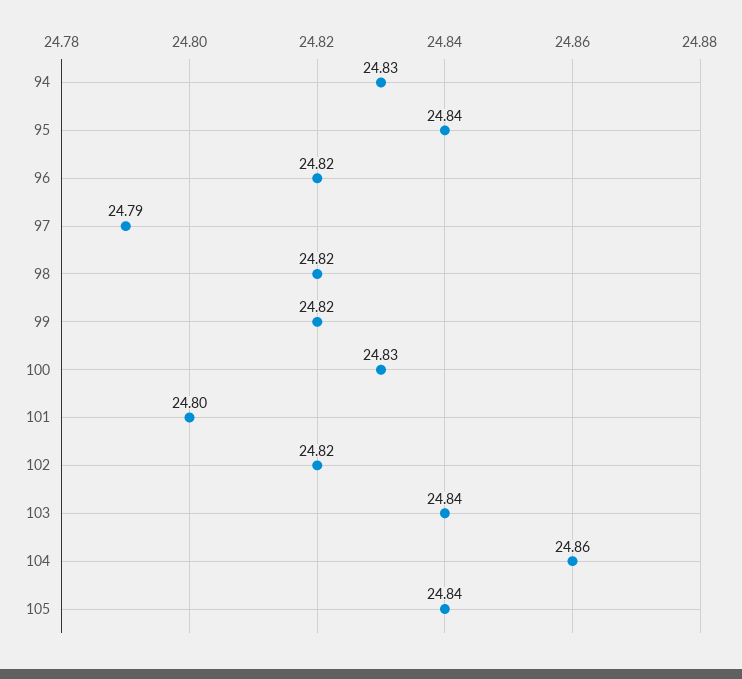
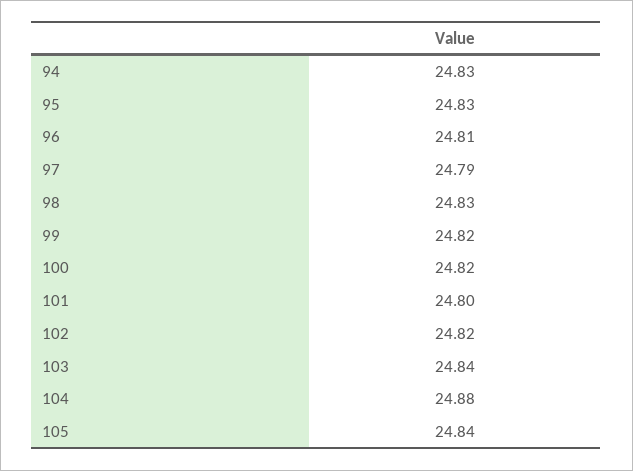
  {
    "94": 24.83,
-   "95": 24.84,
+   "95": 24.83,
-   "96": 24.82,
+   "96": 24.81,
    "97": 24.79,
-   "98": 24.82,
+   "98": 24.83,
    "99": 24.82,
-   "100": 24.83,
+   "100": 24.82,
    "101": 24.8,
    "102": 24.82,
    "103": 24.84,
-   "104": 24.86,
+   "104": 24.88,
    "105": 24.84
  }

